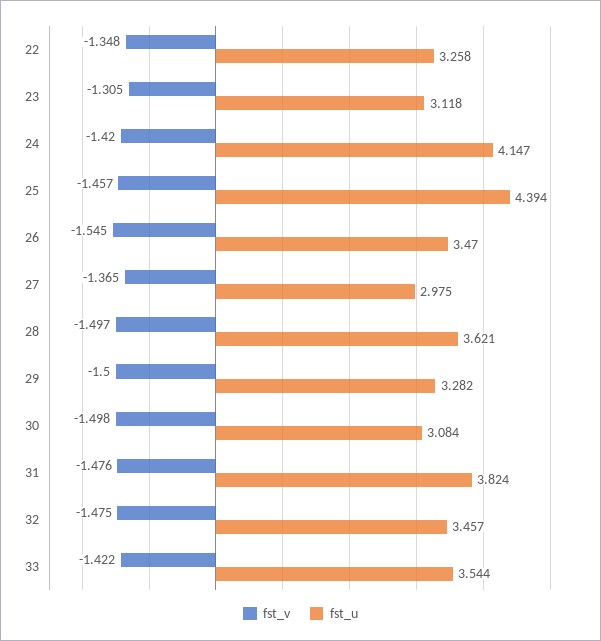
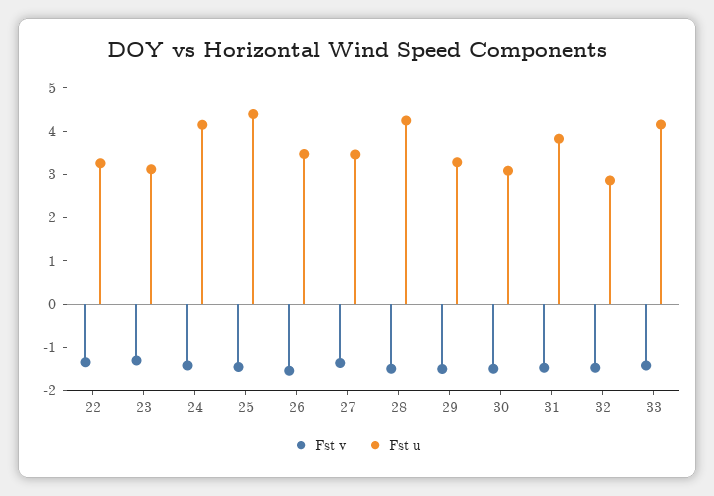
  {
    "fst_v": {
      "22": -1.348,
      "23": -1.305,
      "24": -1.42,
      "25": -1.457,
      "26": -1.545,
      "27": -1.365,
      "28": -1.497,
      "29": -1.5,
      "30": -1.498,
      "31": -1.476,
      "32": -1.475,
      "33": -1.422
    },
    "fst_u": {
      "22": 3.258,
      "23": 3.118,
      "24": 4.147,
      "25": 4.394,
      "26": 3.47,
-     "27": 2.975,
+     "27": 3.4,
-     "28": 3.621,
+     "28": 4.2,
      "29": 3.282,
      "30": 3.084,
      "31": 3.824,
-     "32": 3.457,
+     "32": 2.8,
-     "33": 3.544
+     "33": 4.2
    }
  }

